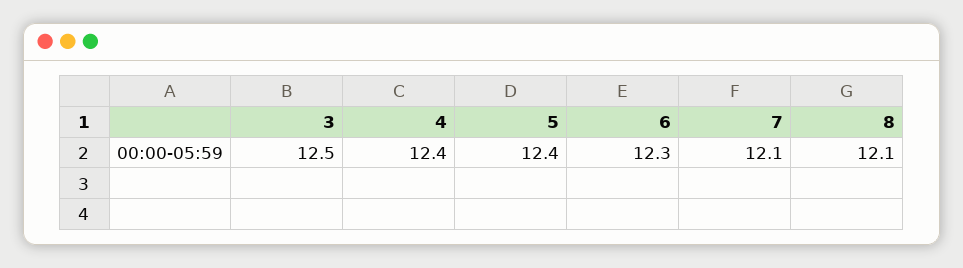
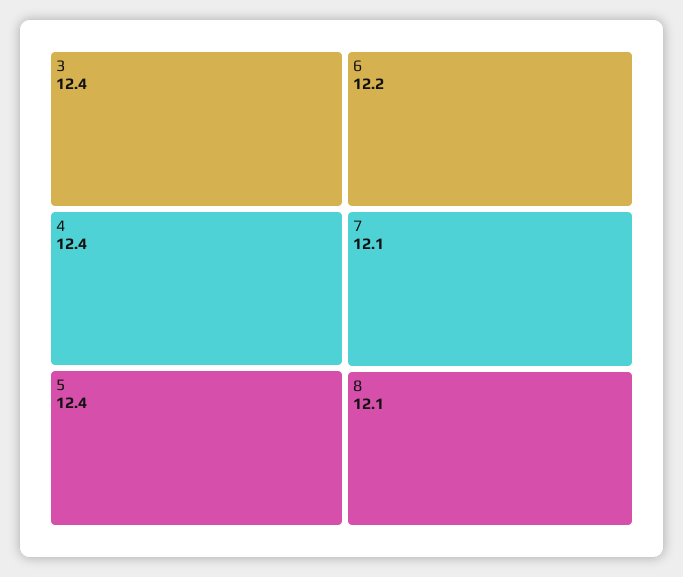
  {
-   "3": 12.5,
+   "3": 12.4,
    "4": 12.4,
    "5": 12.4,
-   "6": 12.3,
+   "6": 12.2,
    "7": 12.1,
    "8": 12.1
  }

